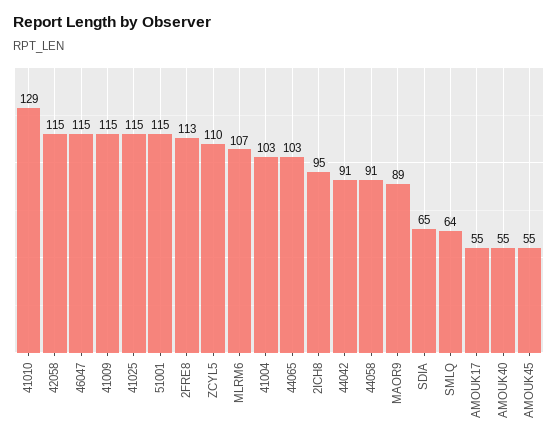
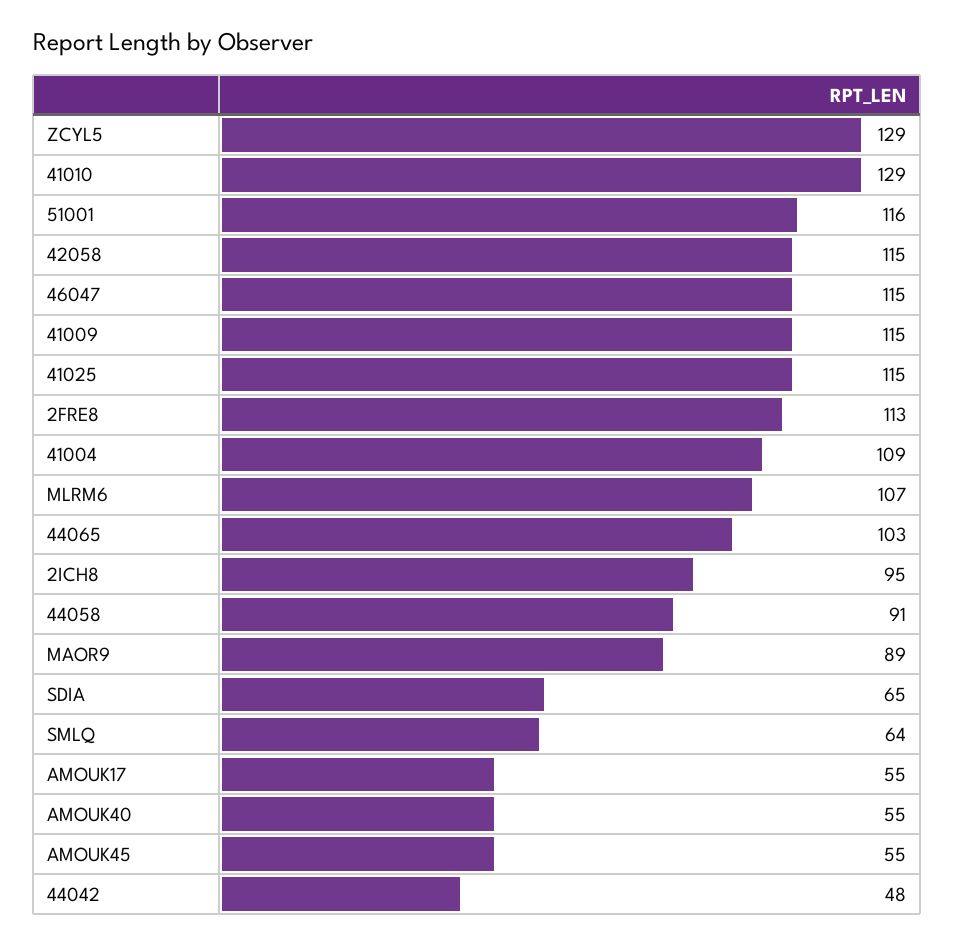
  {
    "41010": 129,
    "42058": 115,
    "46047": 115,
    "41009": 115,
    "41025": 115,
-   "51001": 115,
+   "51001": 116,
    "2FRE8": 113,
-   "ZCYL5": 110,
+   "ZCYL5": 129,
    "MLRM6": 107,
-   "41004": 103,
+   "41004": 109,
    "44065": 103,
    "2ICH8": 95,
-   "44042": 91,
+   "44042": 48,
    "44058": 91,
    "MAOR9": 89,
    "SDIA": 65,
    "SMLQ": 64,
    "AMOUK17": 55,
    "AMOUK40": 55,
    "AMOUK45": 55
  }

